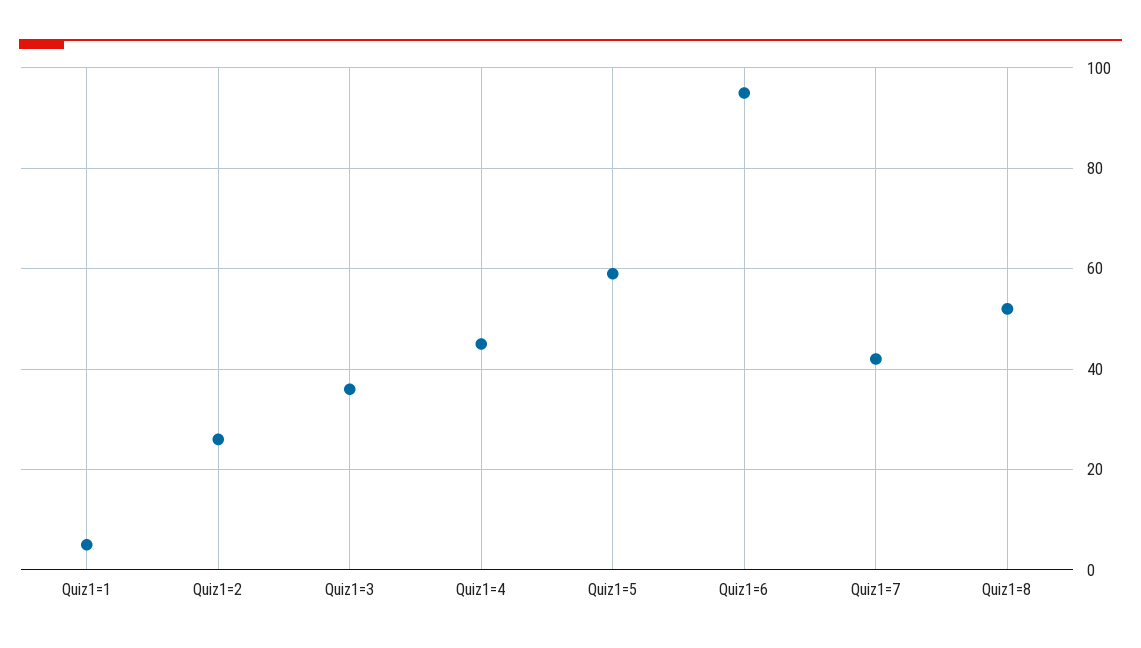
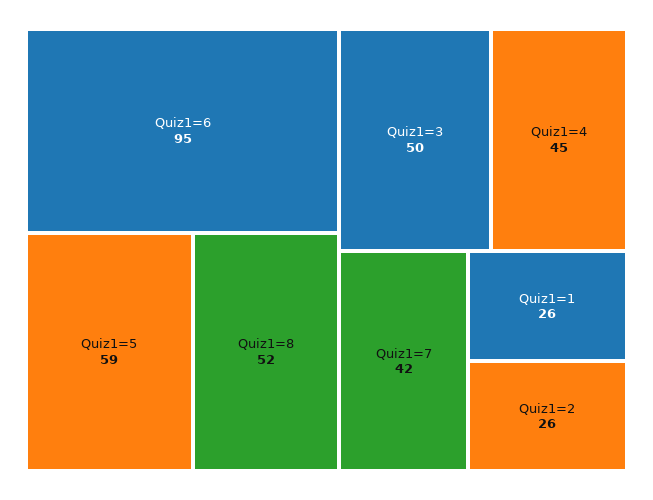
  {
-   "Quiz1=1": 5,
+   "Quiz1=1": 26,
    "Quiz1=2": 26,
-   "Quiz1=3": 35,
+   "Quiz1=3": 50,
    "Quiz1=4": 45,
    "Quiz1=5": 59,
    "Quiz1=6": 95,
    "Quiz1=7": 42,
    "Quiz1=8": 52
  }

